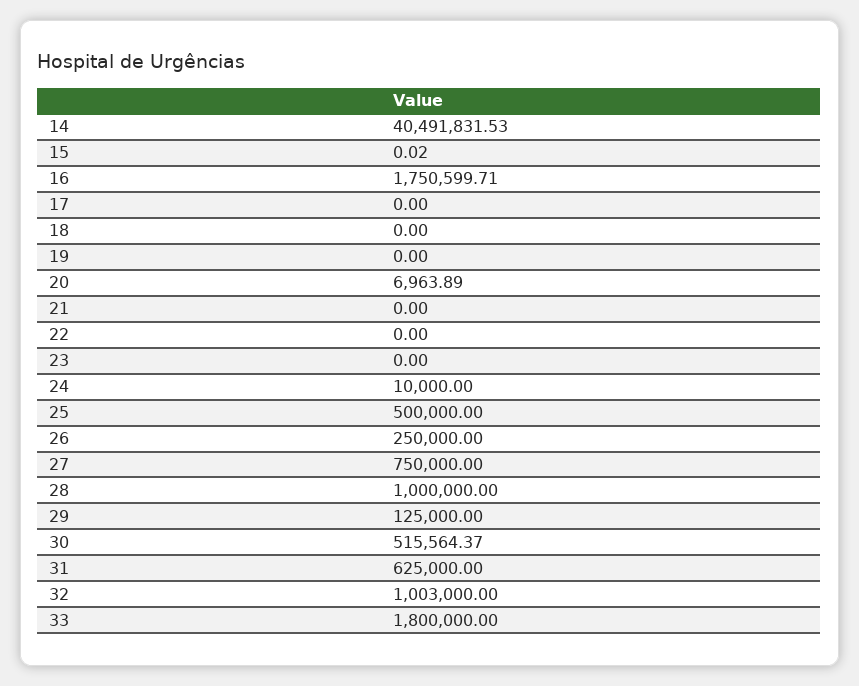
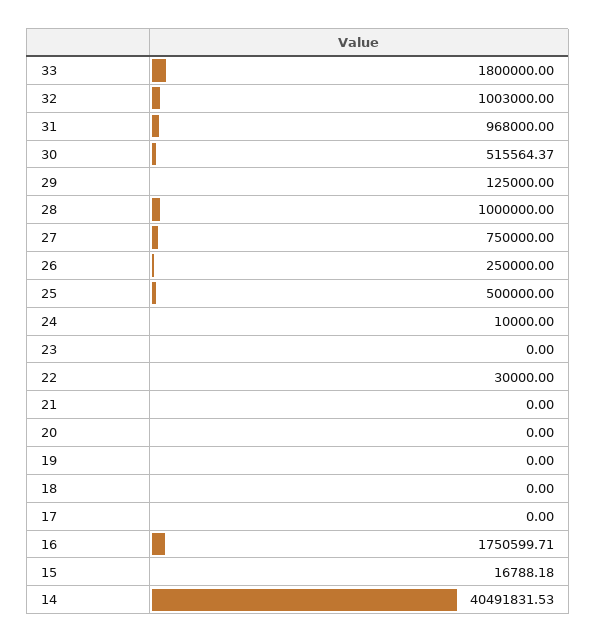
  {
    "14": 40491831.53,
-   "15": 0.02,
+   "15": 16788.18,
    "16": 1750599.71,
    "17": 0,
    "18": 0,
    "19": 0,
-   "20": 6963.89,
+   "20": 0,
    "21": 0,
-   "22": 0,
+   "22": 30000,
    "23": 0,
    "24": 10000,
    "25": 500000,
    "26": 250000,
    "27": 750000,
    "28": 1000000,
    "29": 125000,
    "30": 515564.37,
-   "31": 625000,
+   "31": 968000,
    "32": 1003000,
    "33": 1800000
  }

